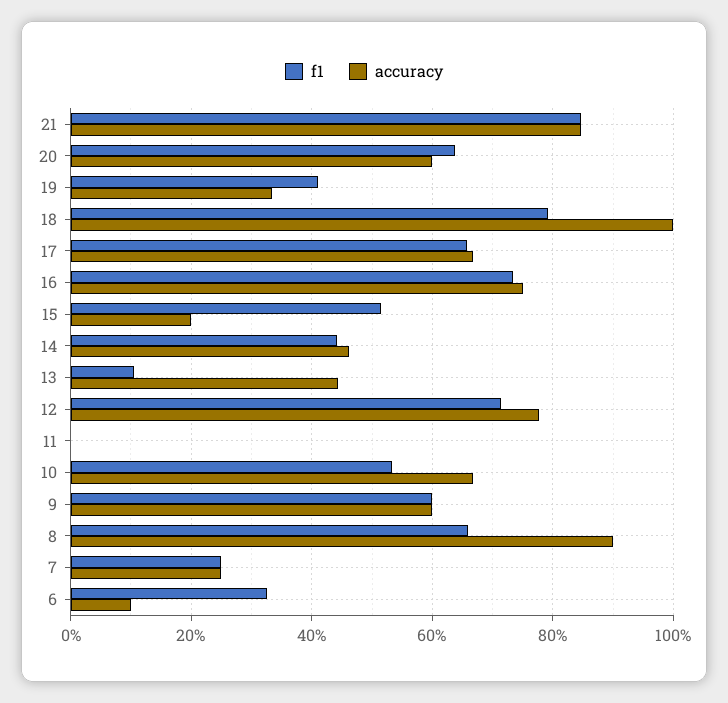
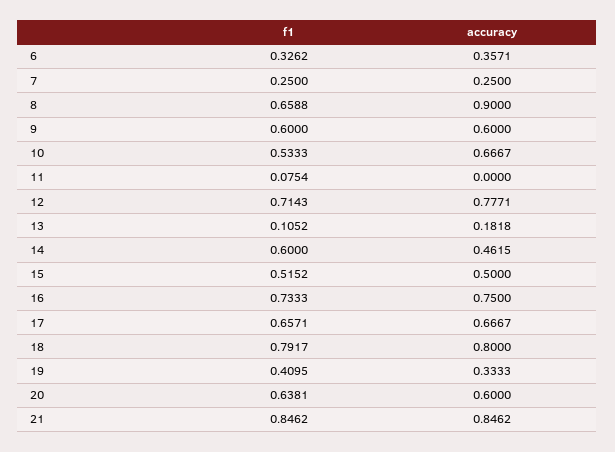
  {
    "f1": {
      "21": 0.8462,
      "20": 0.6381,
      "19": 0.4095,
      "18": 0.7917,
      "17": 0.6571,
      "16": 0.7333,
      "15": 0.5152,
-     "14": 0.44,
+     "14": 0.6,
      "13": 0.1052,
      "12": 0.7143,
-     "11": 0,
+     "11": 0.0754,
      "10": 0.5333,
      "9": 0.6,
      "8": 0.6588,
      "7": 0.25,
      "6": 0.3262
    },
    "accuracy": {
      "21": 0.8462,
      "20": 0.6,
      "19": 0.3333,
-     "18": 1,
+     "18": 0.8,
      "17": 0.6667,
      "16": 0.75,
-     "15": 0.2,
+     "15": 0.5,
      "14": 0.4615,
-     "13": 0.44,
+     "13": 0.1818,
      "12": 0.7771,
      "11": 0,
      "10": 0.6667,
      "9": 0.6,
      "8": 0.9,
      "7": 0.25,
-     "6": 0.1
+     "6": 0.3571
    }
  }

